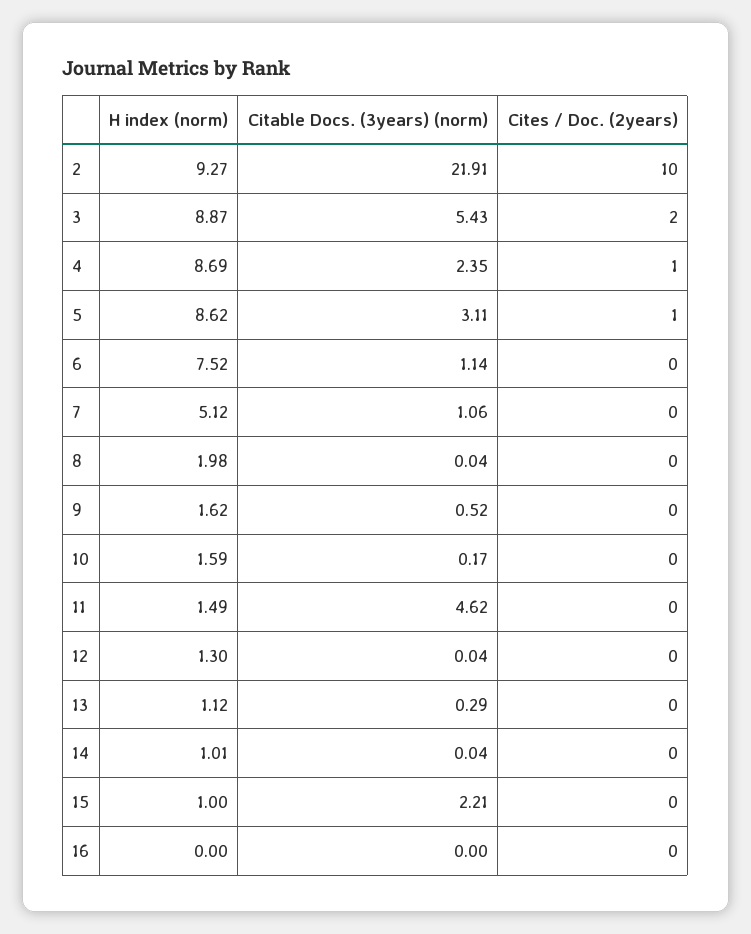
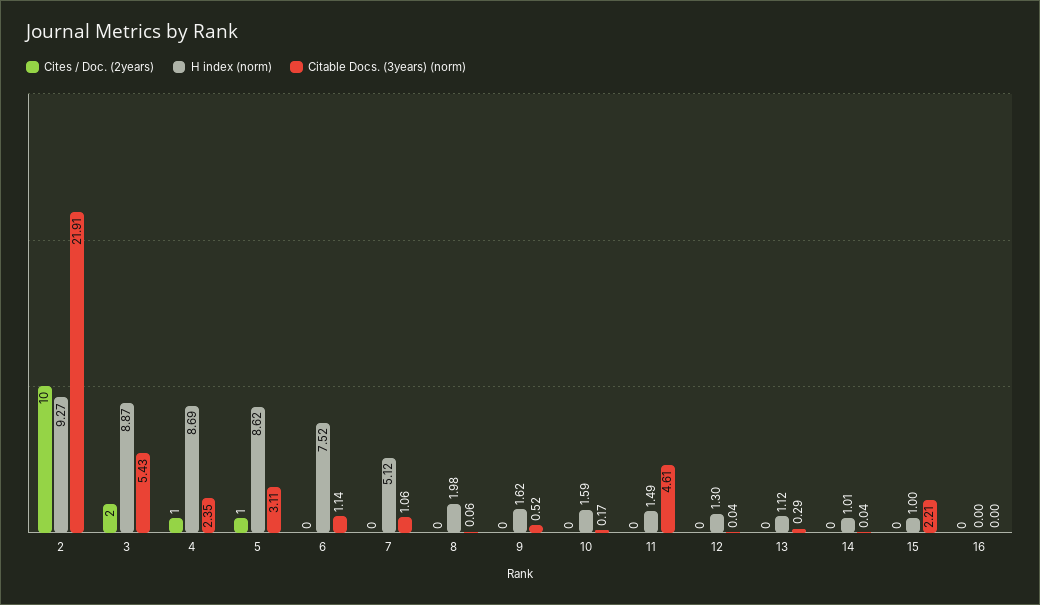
  {
    "H index (norm)": {
      "2": 9.27,
      "3": 8.87,
      "4": 8.69,
      "5": 8.62,
      "6": 7.52,
      "7": 5.12,
      "8": 1.98,
      "9": 1.62,
      "10": 1.59,
      "11": 1.49,
      "12": 1.3,
      "13": 1.12,
      "14": 1.01,
      "15": 1,
      "16": 0
    },
    "Citable Docs. (3years) (norm)": {
      "2": 21.91,
      "3": 5.43,
      "4": 2.35,
      "5": 3.11,
      "6": 1.14,
      "7": 1.06,
-     "8": 0.04,
+     "8": 0.06,
      "9": 0.52,
      "10": 0.17,
-     "11": 4.62,
+     "11": 4.61,
      "12": 0.04,
      "13": 0.29,
      "14": 0.04,
      "15": 2.21,
      "16": 0
    },
    "Cites / Doc. (2years)": {
      "2": 10,
      "3": 2,
      "4": 1,
      "5": 1,
      "6": 0,
      "7": 0,
      "8": 0,
      "9": 0,
      "10": 0,
      "11": 0,
      "12": 0,
      "13": 0,
      "14": 0,
      "15": 0,
      "16": 0
    }
  }

